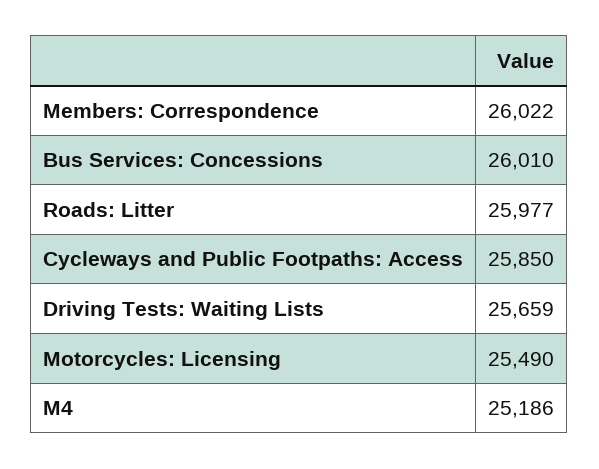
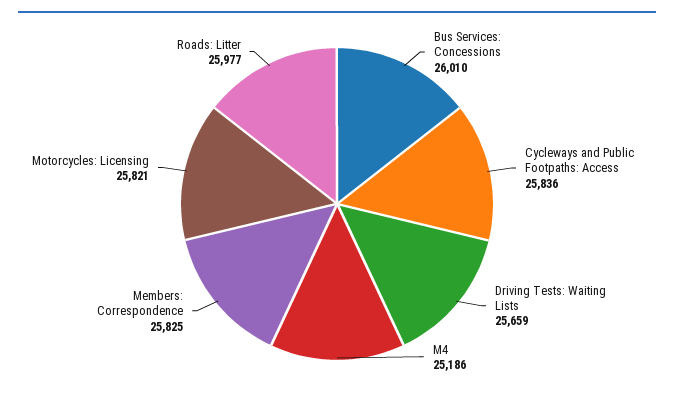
  {
-   "Members: Correspondence": 26022,
+   "Members: Correspondence": 25825,
    "Bus Services: Concessions": 26010,
    "Roads: Litter": 25977,
-   "Cycleways and Public Footpaths: Access": 25850,
+   "Cycleways and Public Footpaths: Access": 25836,
    "Driving Tests: Waiting Lists": 25659,
-   "Motorcycles: Licensing": 25490,
+   "Motorcycles: Licensing": 25821,
    "M4": 25186
  }

